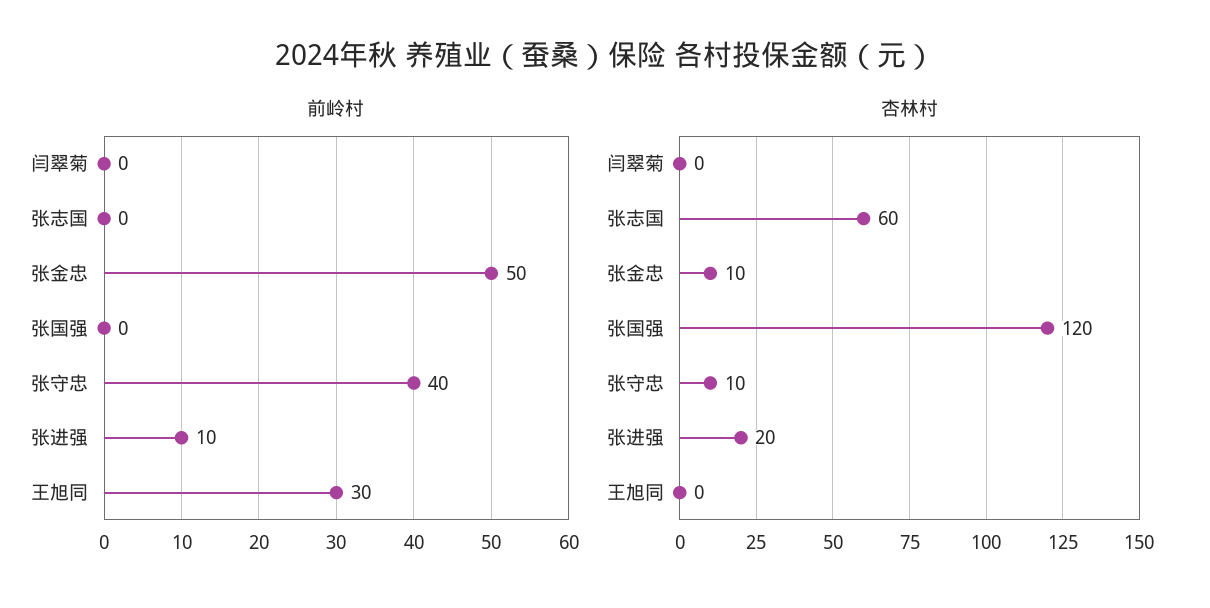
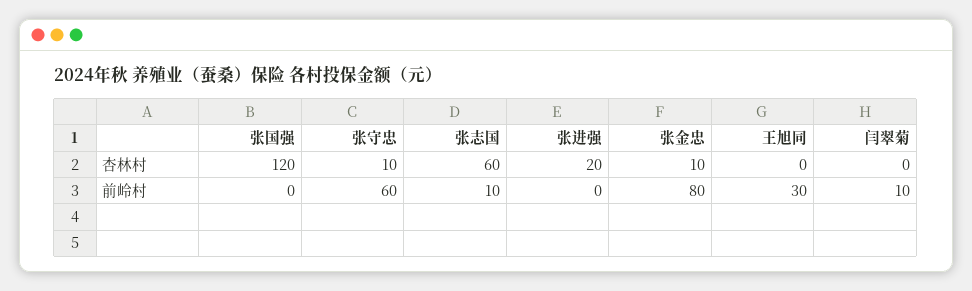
  {
    "前岭村": {
-     "闫翠菊": 0,
+     "闫翠菊": 10,
-     "张志国": 0,
+     "张志国": 10,
-     "张金忠": 50,
+     "张金忠": 80,
      "张国强": 0,
-     "张守忠": 40,
+     "张守忠": 60,
-     "张进强": 10,
+     "张进强": 0,
      "王旭同": 30
    },
    "杏林村": {
      "闫翠菊": 0,
      "张志国": 60,
      "张金忠": 10,
      "张国强": 120,
      "张守忠": 10,
      "张进强": 20,
      "王旭同": 0
    }
  }

